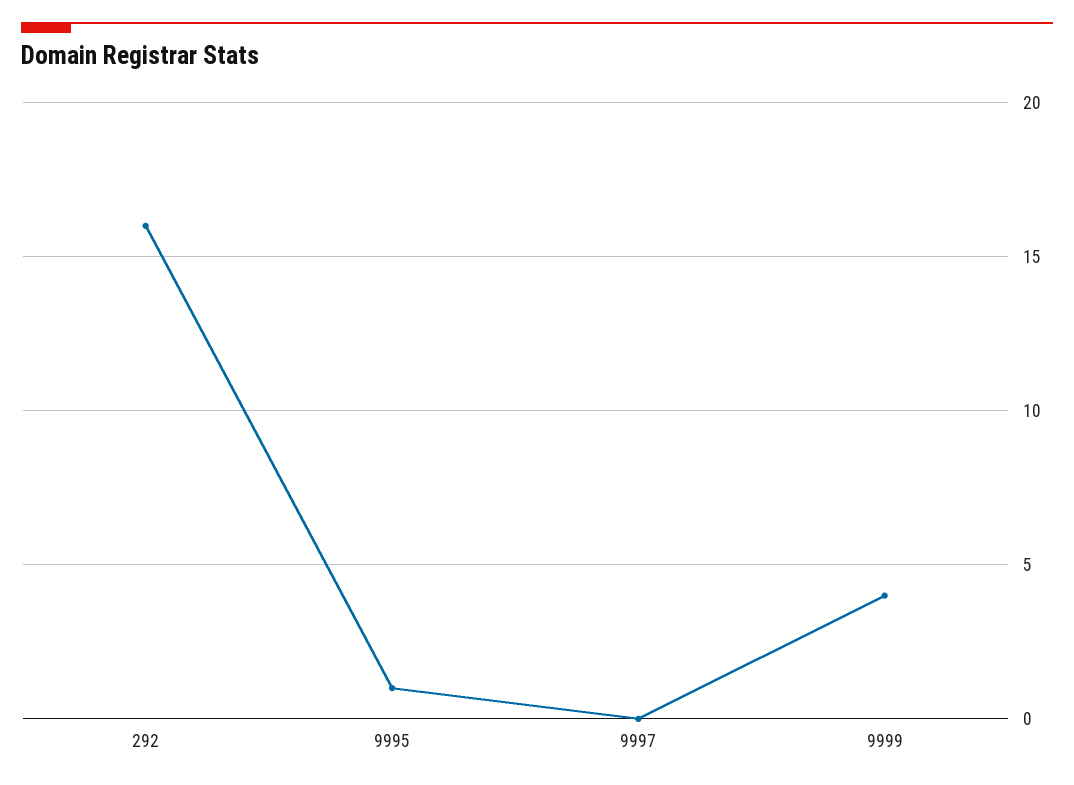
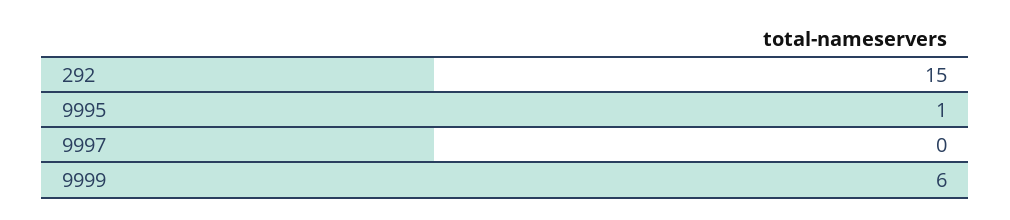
  {
-   "292": 16,
+   "292": 15,
    "9995": 1,
    "9997": 0,
-   "9999": 4
+   "9999": 6
  }

